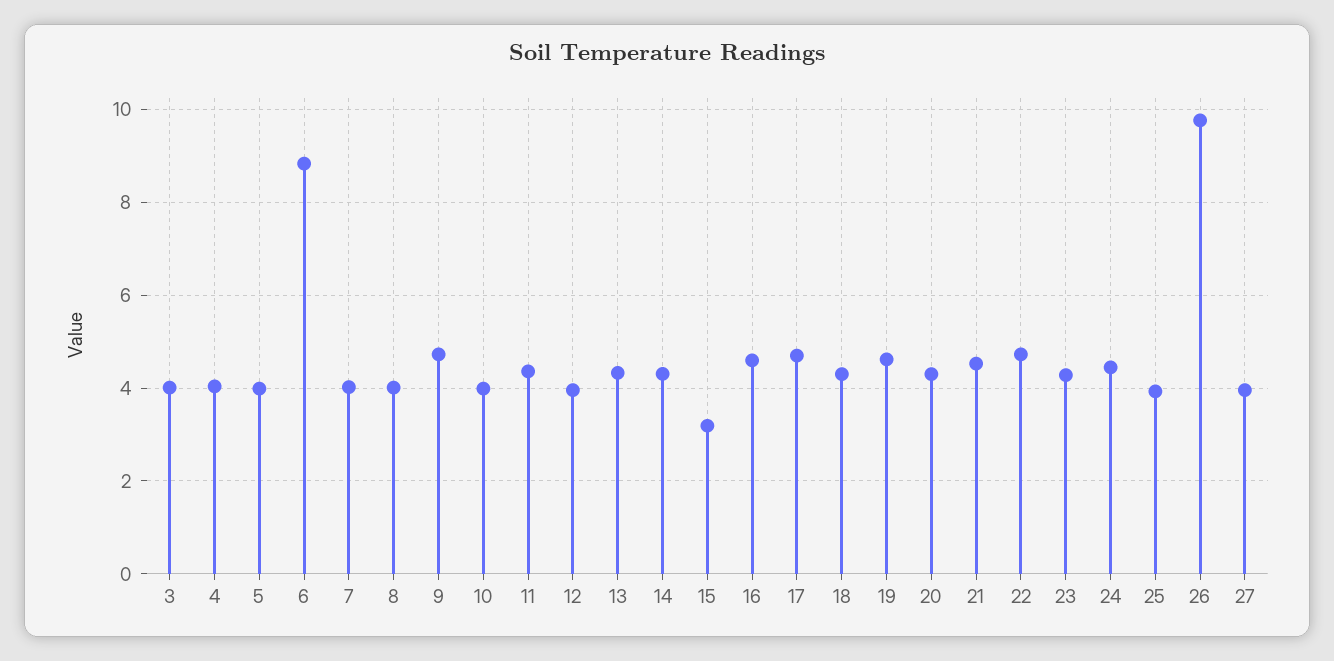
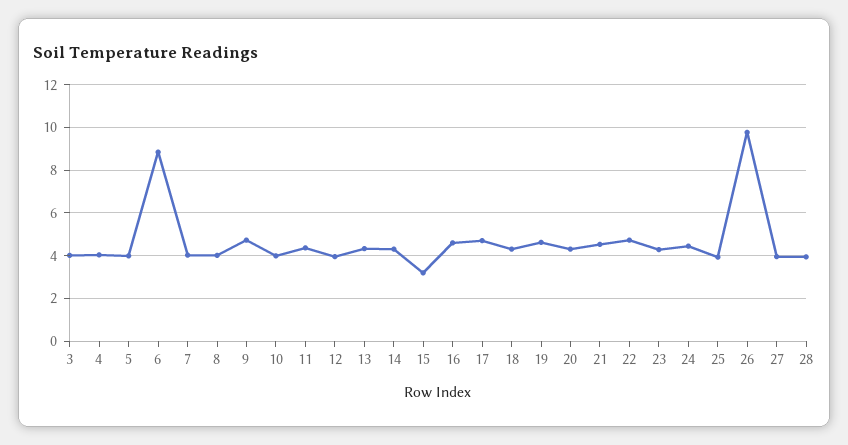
  {
    "3": 4,
    "4": 4,
    "5": 4,
    "6": 8.8,
    "7": 4,
    "8": 4,
    "9": 4.8,
    "10": 4,
    "11": 4.4,
    "12": 4,
    "13": 4.4,
    "14": 4.4,
    "15": 3.2,
    "16": 4.6,
    "17": 4.8,
    "18": 4.4,
    "19": 4.6,
    "20": 4.4,
    "21": 4.6,
    "22": 4.8,
    "23": 4.2,
    "24": 4.4,
    "25": 4,
    "26": 9.8,
-   "27": 4
+   "27": 4,
+   "28": 4
  }

